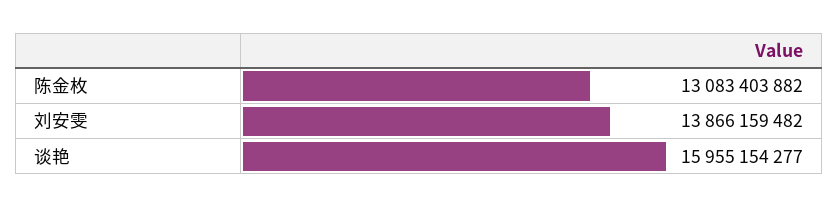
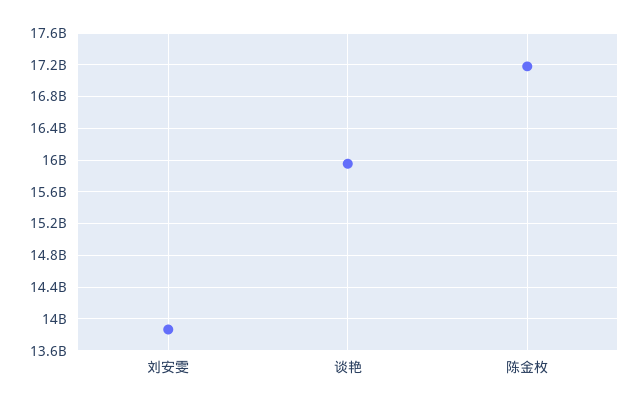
  {
-   "陈金枚": 13083403882,
+   "陈金枚": 17200000000,
    "刘安雯": 13866159482,
    "谈艳": 15955154277
  }

